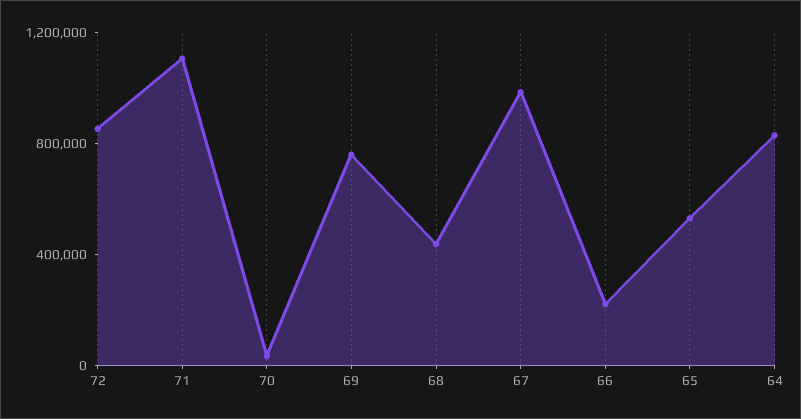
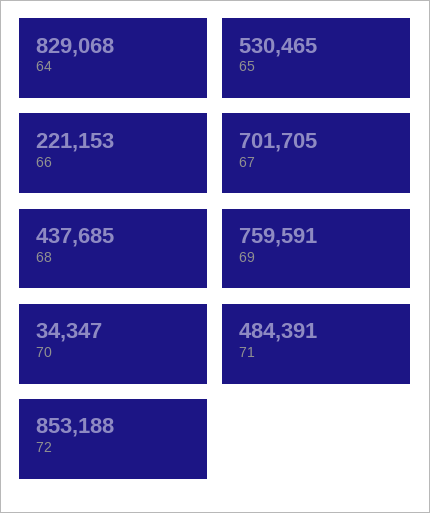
  {
    "72": 853188,
-   "71": 1100000,
+   "71": 484391,
    "70": 34347,
    "69": 759591,
    "68": 437685,
-   "67": 1000000,
+   "67": 701705,
    "66": 221153,
    "65": 530465,
    "64": 829068
  }

